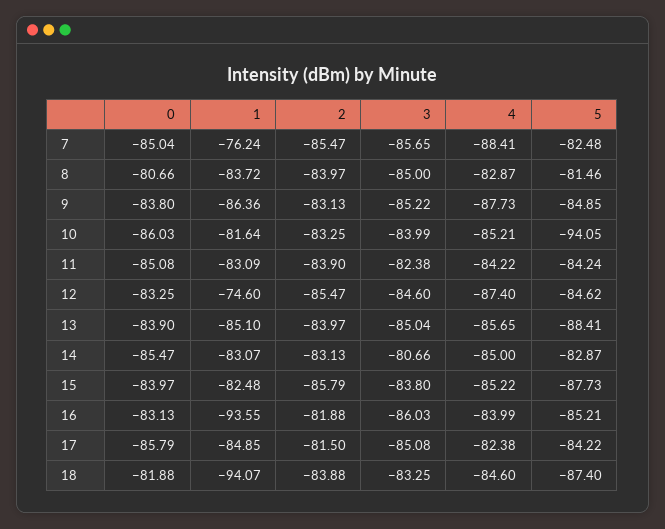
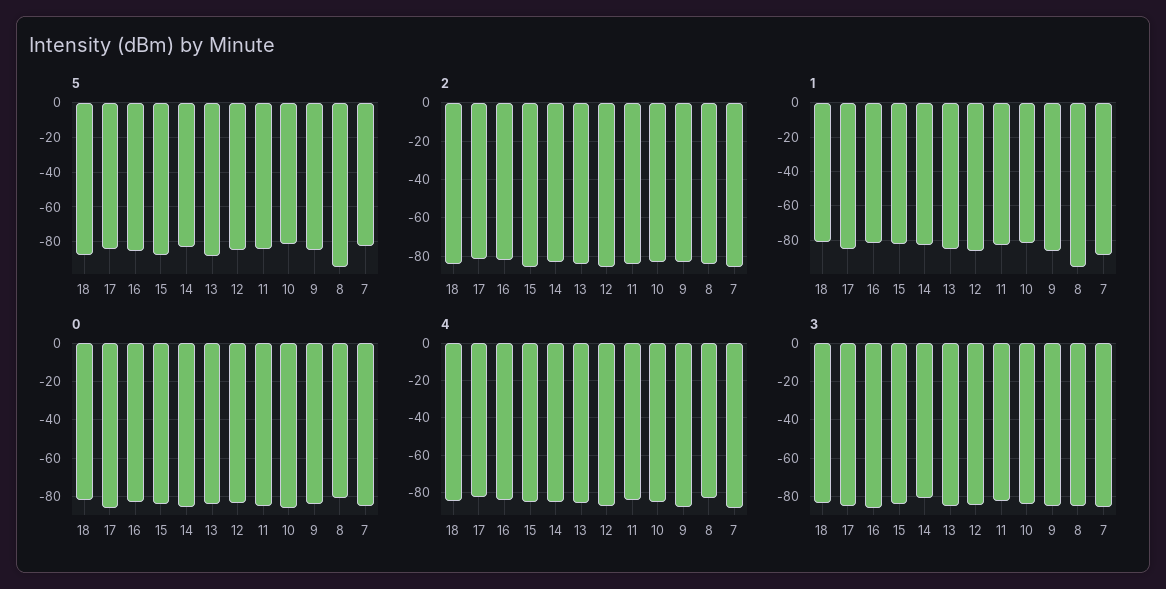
  {
    "0": {
      "7": -85.04,
      "8": -80.66,
      "9": -83.8,
      "10": -86.03,
      "11": -85.08,
      "12": -83.25,
      "13": -83.9,
      "14": -85.47,
      "15": -83.97,
      "16": -83.13,
      "17": -85.79,
      "18": -81.88
    },
    "1": {
-     "7": -76.24,
+     "7": -90,
-     "8": -83.72,
+     "8": -95,
      "9": -86.36,
      "10": -81.64,
      "11": -83.09,
-     "12": -74.6,
+     "12": -85,
      "13": -85.1,
      "14": -83.07,
      "15": -82.48,
-     "16": -93.55,
+     "16": -80,
      "17": -84.85,
-     "18": -94.07
+     "18": -80
    },
    "2": {
      "7": -85.47,
      "8": -83.97,
      "9": -83.13,
      "10": -83.25,
      "11": -83.9,
      "12": -85.47,
      "13": -83.97,
      "14": -83.13,
      "15": -85.79,
      "16": -81.88,
      "17": -81.5,
      "18": -83.88
    },
    "3": {
      "7": -85.65,
      "8": -85,
      "9": -85.22,
      "10": -83.99,
      "11": -82.38,
      "12": -84.6,
      "13": -85.04,
      "14": -80.66,
      "15": -83.8,
      "16": -86.03,
      "17": -85.08,
      "18": -83.25
    },
    "4": {
      "7": -88.41,
      "8": -82.87,
      "9": -87.73,
      "10": -85.21,
      "11": -84.22,
      "12": -87.4,
      "13": -85.65,
      "14": -85,
      "15": -85.22,
      "16": -83.99,
      "17": -82.38,
      "18": -84.6
    },
    "5": {
      "7": -82.48,
-     "8": -81.46,
+     "8": -95,
      "9": -84.85,
-     "10": -94.05,
+     "10": -80,
      "11": -84.24,
      "12": -84.62,
      "13": -88.41,
      "14": -82.87,
      "15": -87.73,
      "16": -85.21,
      "17": -84.22,
      "18": -87.4
    }
  }

